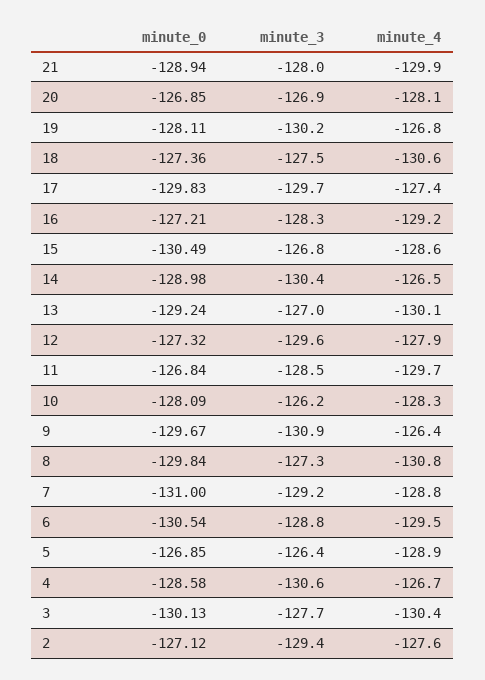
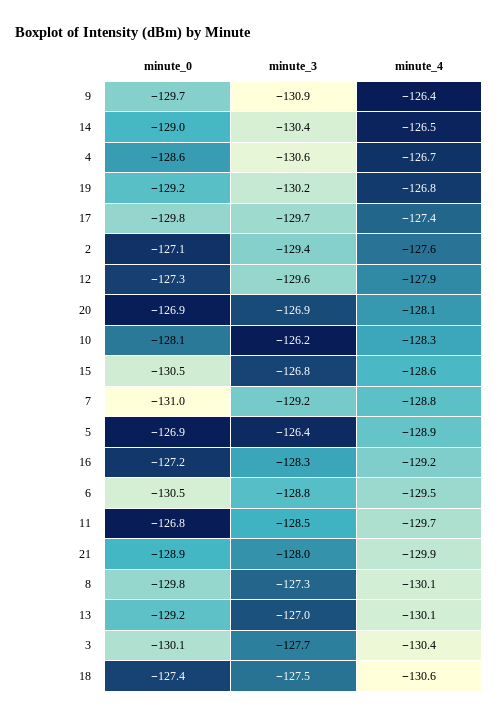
  {
    "minute_0": {
      "21": -128.94,
      "20": -126.85,
-     "19": -128.11,
+     "19": -129.2,
      "18": -127.36,
      "17": -129.83,
      "16": -127.21,
      "15": -130.49,
      "14": -128.98,
      "13": -129.24,
      "12": -127.32,
      "11": -126.84,
      "10": -128.09,
      "9": -129.67,
      "8": -129.84,
      "7": -131,
      "6": -130.54,
      "5": -126.85,
      "4": -128.58,
      "3": -130.13,
      "2": -127.12
    },
    "minute_3": {
      "21": -128,
      "20": -126.9,
      "19": -130.2,
      "18": -127.5,
      "17": -129.7,
      "16": -128.3,
      "15": -126.8,
      "14": -130.4,
      "13": -127,
      "12": -129.6,
      "11": -128.5,
      "10": -126.2,
      "9": -130.9,
      "8": -127.3,
      "7": -129.2,
      "6": -128.8,
      "5": -126.4,
      "4": -130.6,
      "3": -127.7,
      "2": -129.4
    },
    "minute_4": {
      "21": -129.9,
      "20": -128.1,
      "19": -126.8,
      "18": -130.6,
      "17": -127.4,
      "16": -129.2,
      "15": -128.6,
      "14": -126.5,
      "13": -130.1,
      "12": -127.9,
      "11": -129.7,
      "10": -128.3,
      "9": -126.4,
-     "8": -130.8,
+     "8": -130.1,
      "7": -128.8,
      "6": -129.5,
      "5": -128.9,
      "4": -126.7,
      "3": -130.4,
      "2": -127.6
    }
  }

